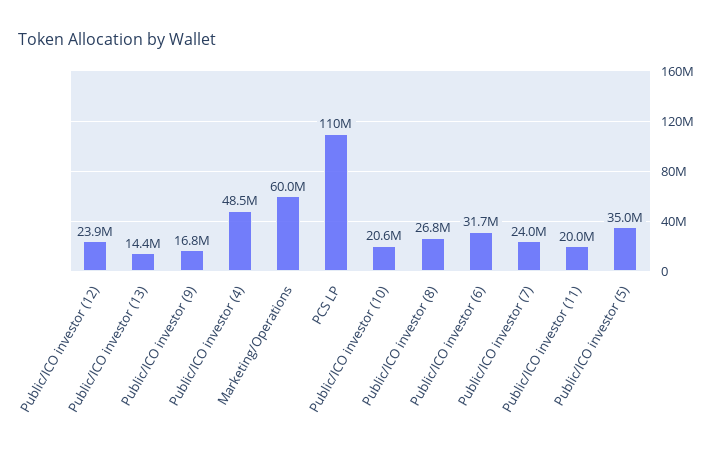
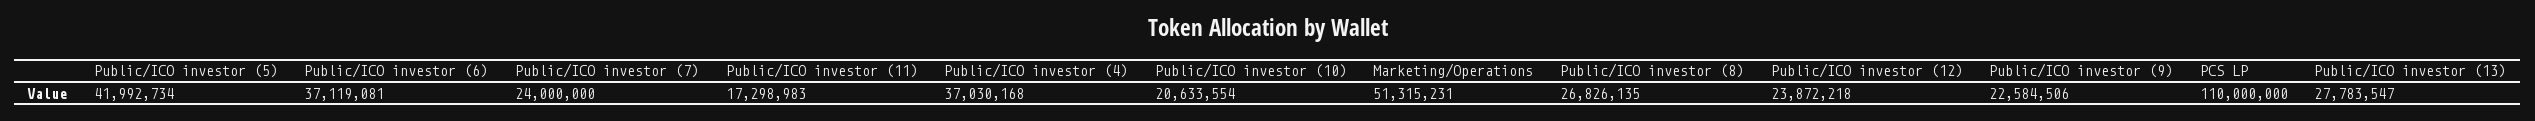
  {
    "Public/ICO investor (12)": 23872218,
-   "Public/ICO investor (13)": 14400000,
+   "Public/ICO investor (13)": 27783547,
-   "Public/ICO investor (9)": 16800000,
+   "Public/ICO investor (9)": 22584506,
-   "Public/ICO investor (4)": 48500000,
+   "Public/ICO investor (4)": 37030168,
-   "Marketing/Operations": 60000000,
+   "Marketing/Operations": 51315231,
    "PCS LP": 110000000,
    "Public/ICO investor (10)": 20633554,
    "Public/ICO investor (8)": 26826135,
-   "Public/ICO investor (6)": 31700000,
+   "Public/ICO investor (6)": 37119081,
    "Public/ICO investor (7)": 24000000,
-   "Public/ICO investor (11)": 20000000,
+   "Public/ICO investor (11)": 17298983,
-   "Public/ICO investor (5)": 35000000
+   "Public/ICO investor (5)": 41992734
  }

